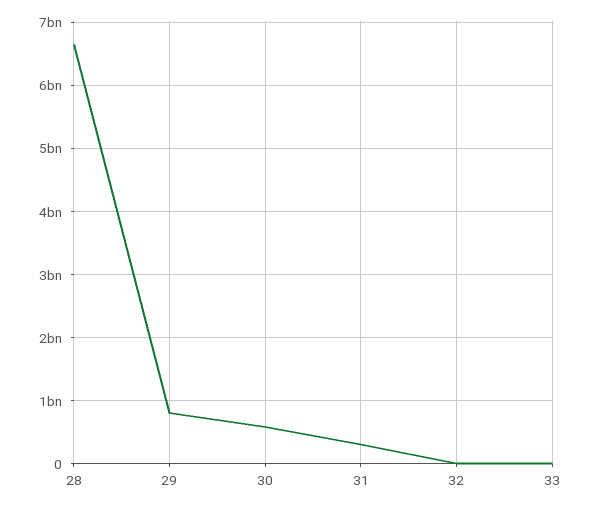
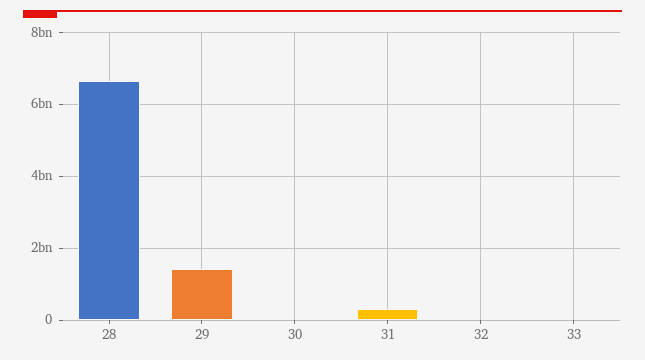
  {
    "28": 6700000000,
-   "29": 800000000,
+   "29": 1400000000,
-   "30": 600000000,
+   "30": 0,
    "31": 300000000,
    "32": 0,
    "33": 0
  }

